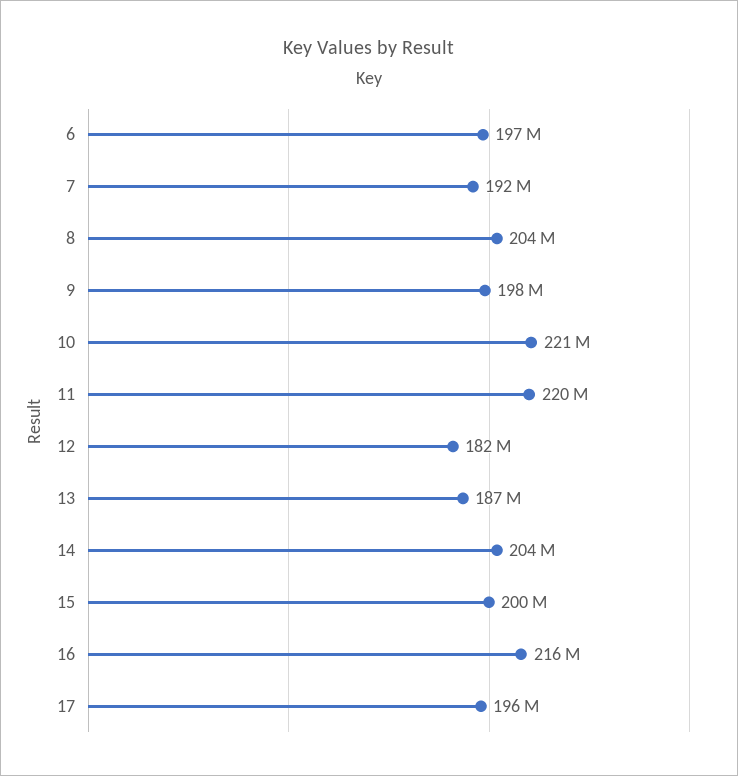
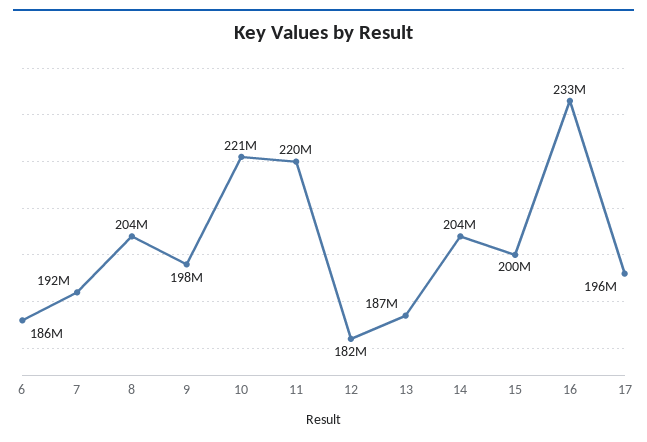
  {
-   "6": 197000000,
+   "6": 186000000,
    "7": 192000000,
    "8": 204000000,
    "9": 198000000,
    "10": 221000000,
    "11": 220000000,
    "12": 182000000,
    "13": 187000000,
    "14": 204000000,
    "15": 200000000,
-   "16": 216000000,
+   "16": 233000000,
    "17": 196000000
  }

